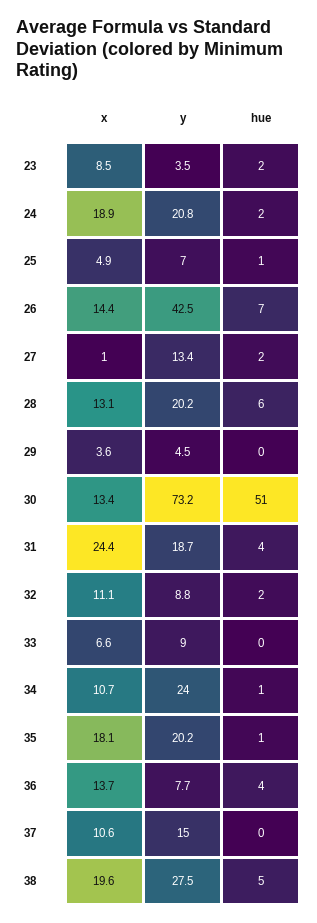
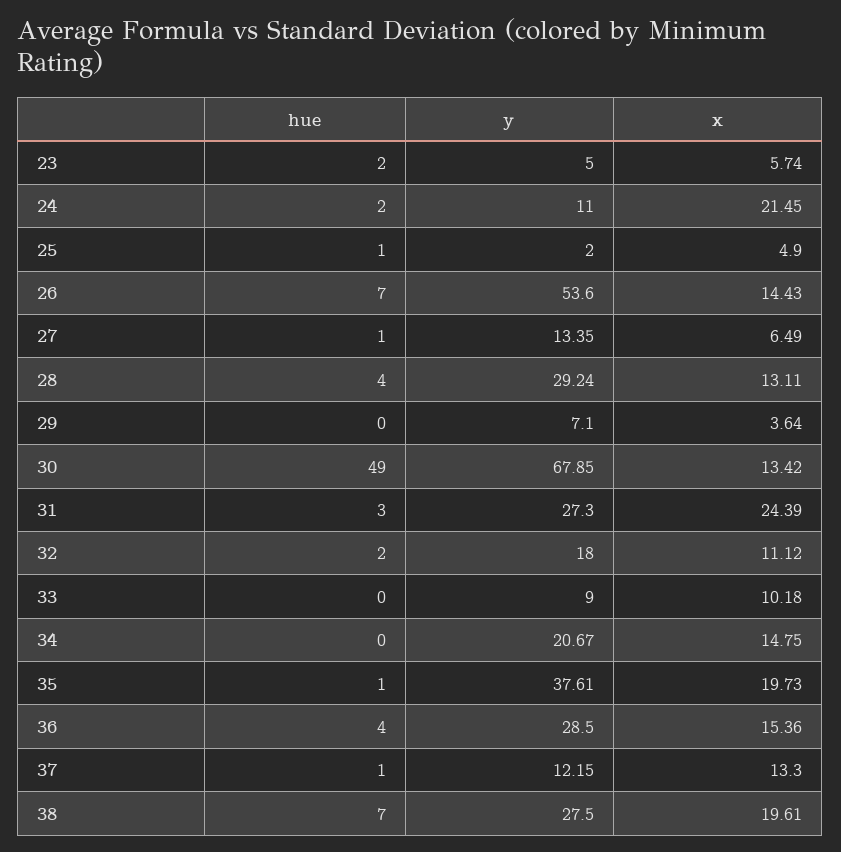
  {
    "x": {
-     "23": 8.5,
+     "23": 5.74,
-     "24": 18.9,
+     "24": 21.45,
      "25": 4.9,
      "26": 14.43,
-     "27": 1,
+     "27": 6.49,
      "28": 13.11,
      "29": 3.64,
      "30": 13.42,
      "31": 24.39,
      "32": 11.12,
-     "33": 6.6,
+     "33": 10.18,
-     "34": 10.7,
+     "34": 14.75,
-     "35": 18.1,
+     "35": 19.73,
-     "36": 13.7,
+     "36": 15.36,
-     "37": 10.6,
+     "37": 13.3,
      "38": 19.61
    },
    "y": {
-     "23": 3.5,
+     "23": 5,
-     "24": 20.8,
+     "24": 11,
-     "25": 7,
+     "25": 2,
-     "26": 42.5,
+     "26": 53.6,
      "27": 13.35,
-     "28": 20.2,
+     "28": 29.24,
-     "29": 4.5,
+     "29": 7.1,
-     "30": 73.2,
+     "30": 67.85,
-     "31": 18.7,
+     "31": 27.3,
-     "32": 8.8,
+     "32": 18,
      "33": 9,
-     "34": 24,
+     "34": 20.67,
-     "35": 20.2,
+     "35": 37.61,
-     "36": 7.7,
+     "36": 28.5,
-     "37": 15,
+     "37": 12.15,
      "38": 27.5
    },
    "hue": {
      "23": 2,
      "24": 2,
      "25": 1,
      "26": 7,
-     "27": 2,
+     "27": 1,
-     "28": 6,
+     "28": 4,
      "29": 0,
-     "30": 51,
+     "30": 49,
-     "31": 4,
+     "31": 3,
      "32": 2,
      "33": 0,
-     "34": 1,
+     "34": 0,
      "35": 1,
      "36": 4,
-     "37": 0,
+     "37": 1,
-     "38": 5
+     "38": 7
    }
  }

